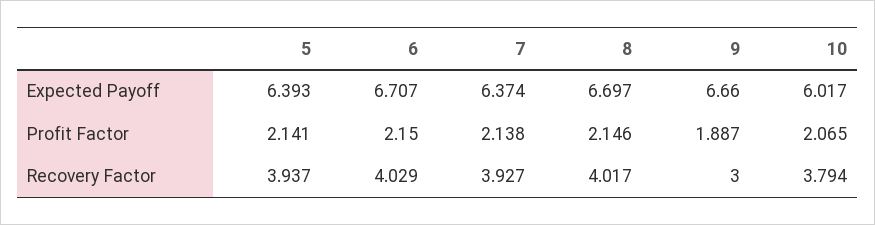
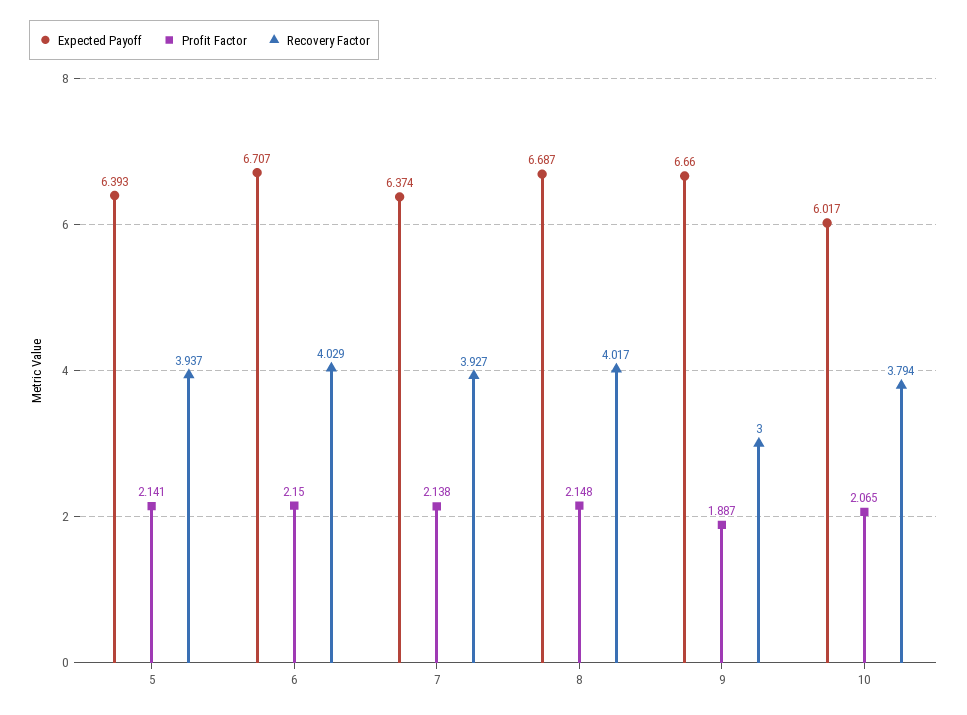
  {
    "Expected Payoff": {
      "5": 6.393,
      "6": 6.707,
      "7": 6.374,
-     "8": 6.697,
+     "8": 6.687,
      "9": 6.66,
      "10": 6.017
    },
    "Profit Factor": {
      "5": 2.141,
      "6": 2.15,
      "7": 2.138,
-     "8": 2.146,
+     "8": 2.148,
      "9": 1.887,
      "10": 2.065
    },
    "Recovery Factor": {
      "5": 3.937,
      "6": 4.029,
      "7": 3.927,
      "8": 4.017,
      "9": 3,
      "10": 3.794
    }
  }

